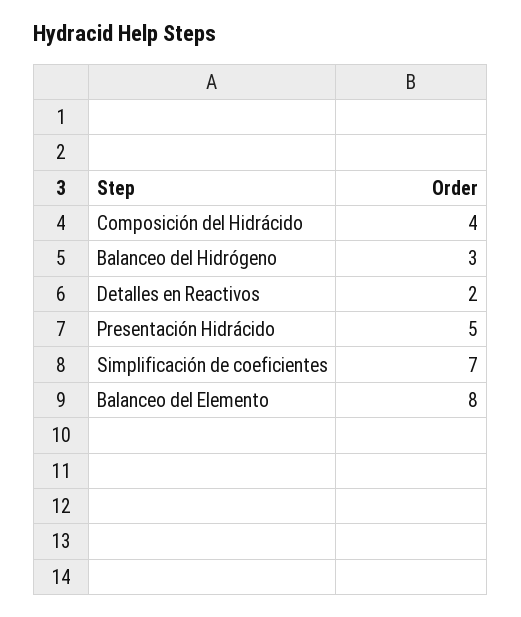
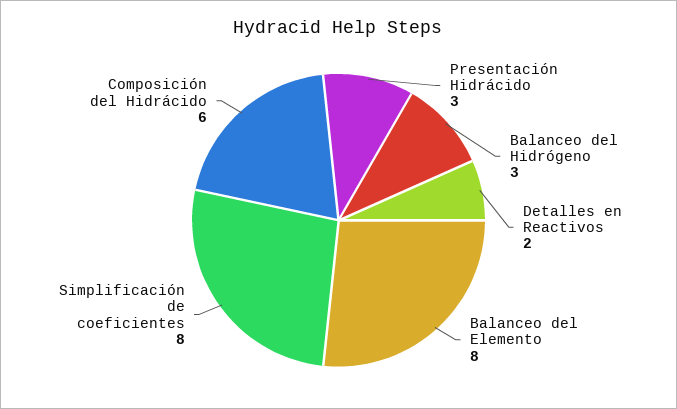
  {
-   "Composición del Hidrácido": 4,
+   "Composición del Hidrácido": 6,
    "Balanceo del Hidrógeno": 3,
    "Detalles en Reactivos": 2,
-   "Presentación Hidrácido": 5,
+   "Presentación Hidrácido": 3,
-   "Simplificación de coeficientes": 7,
+   "Simplificación de coeficientes": 8,
    "Balanceo del Elemento": 8
  }

